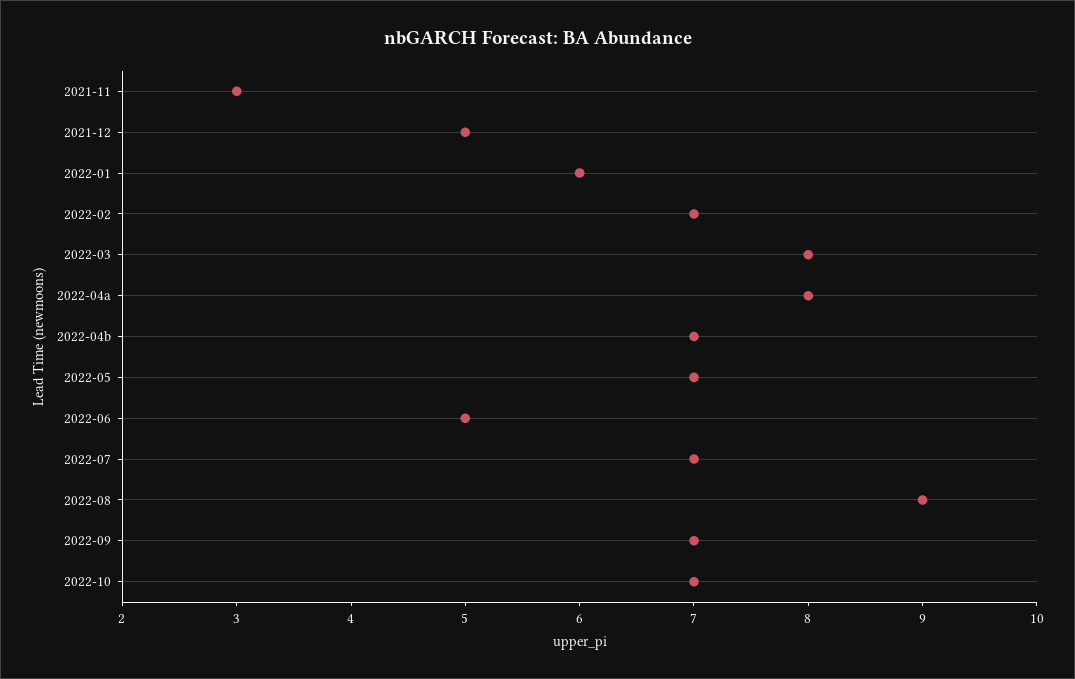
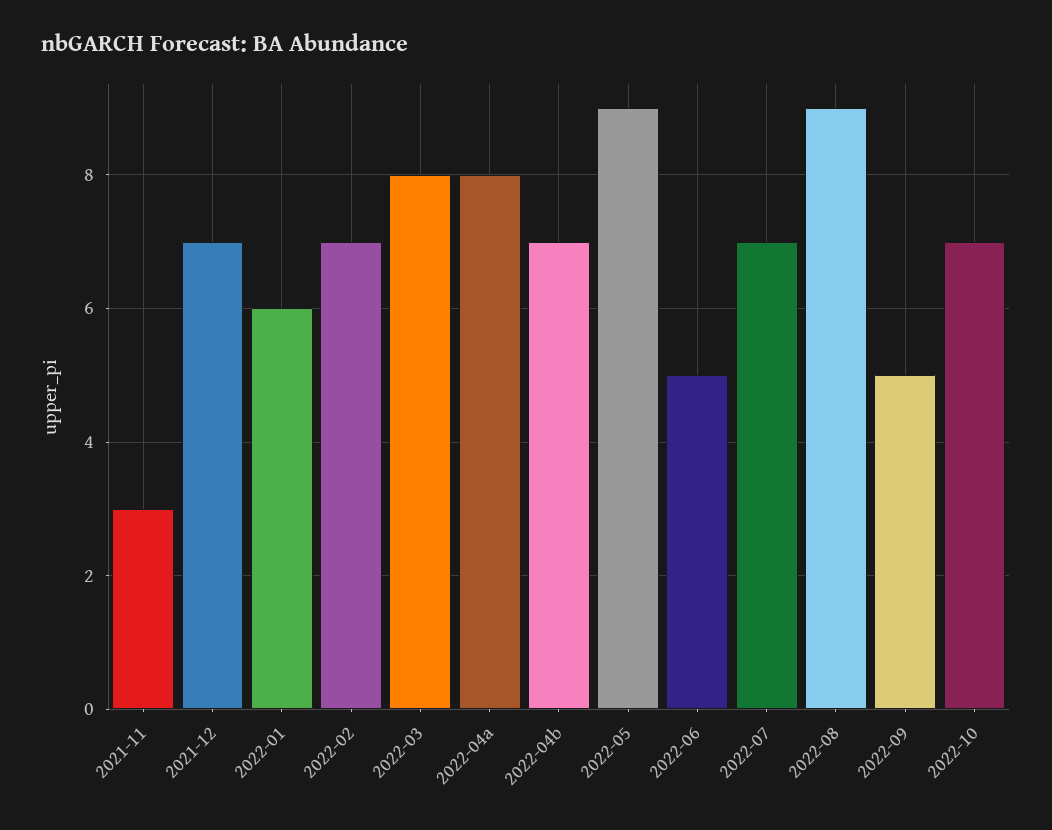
  {
    "2021-11": 3,
-   "2021-12": 5,
+   "2021-12": 7,
    "2022-01": 6,
    "2022-02": 7,
    "2022-03": 8,
    "2022-04a": 8,
    "2022-04b": 7,
-   "2022-05": 7,
+   "2022-05": 9,
    "2022-06": 5,
    "2022-07": 7,
    "2022-08": 9,
-   "2022-09": 7,
+   "2022-09": 5,
    "2022-10": 7
  }

